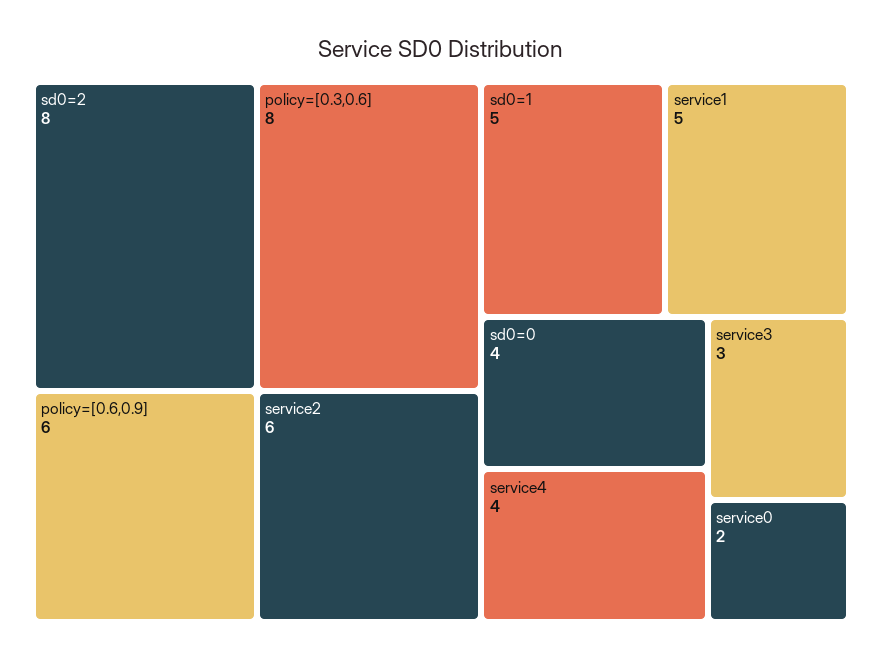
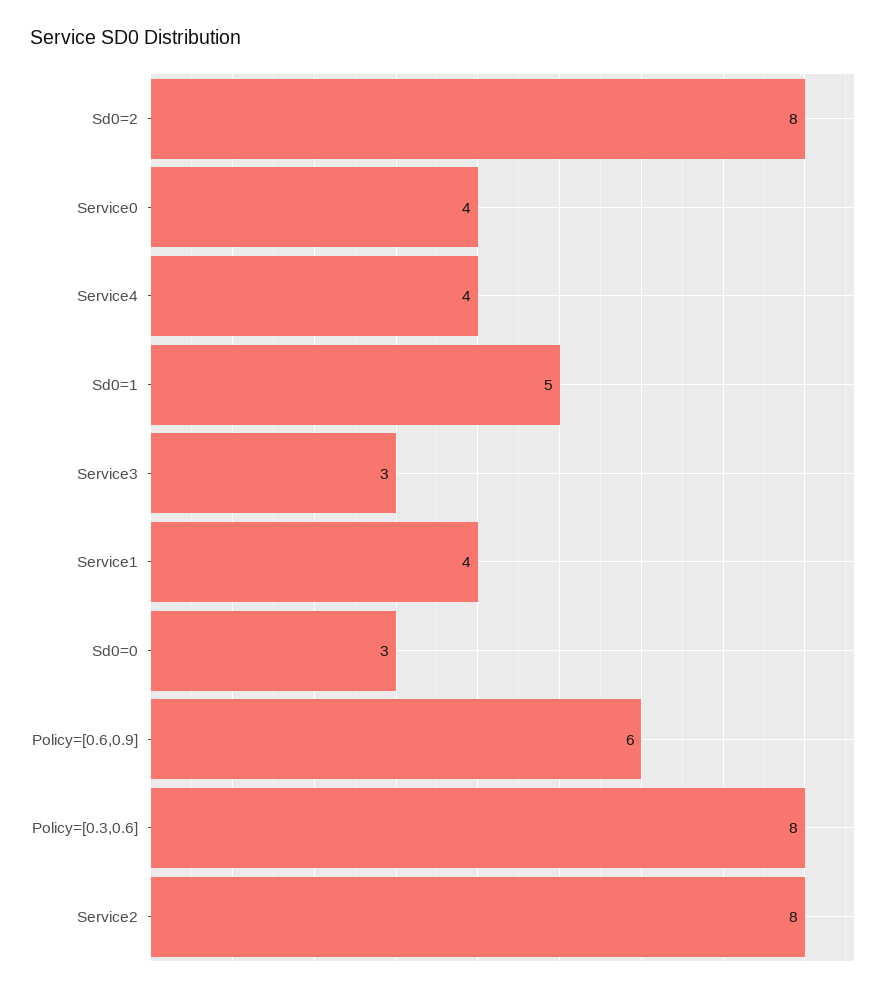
  {
    "sd0=2": 8,
    "policy=[0.3,0.6]": 8,
    "policy=[0.6,0.9]": 6,
-   "service2": 6,
+   "service2": 8,
    "sd0=1": 5,
-   "service1": 5,
+   "service1": 4,
-   "sd0=0": 4,
+   "sd0=0": 3,
    "service4": 4,
    "service3": 3,
-   "service0": 2
+   "service0": 4
  }

